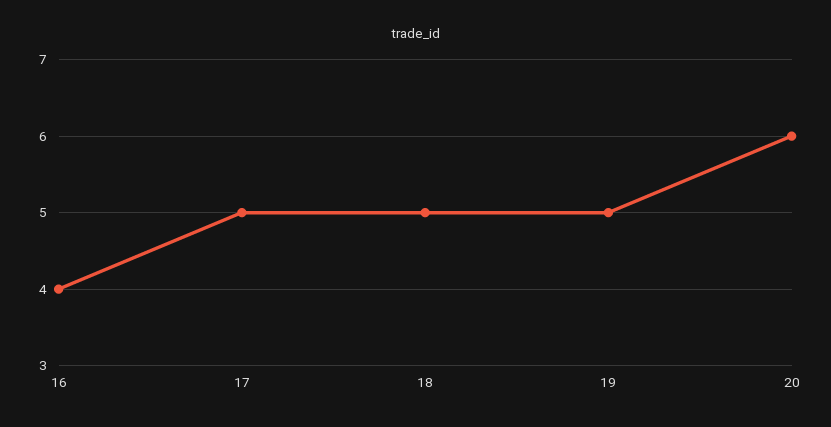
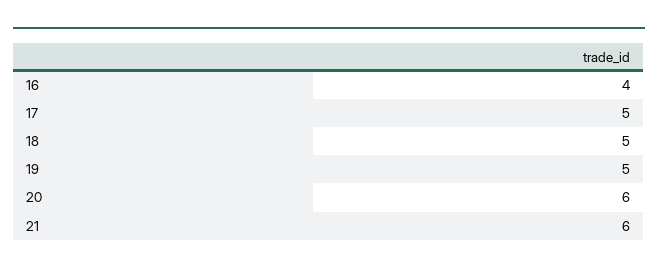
  {
    "16": 4,
    "17": 5,
    "18": 5,
    "19": 5,
-   "20": 6
+   "20": 6,
+   "21": 6
  }

